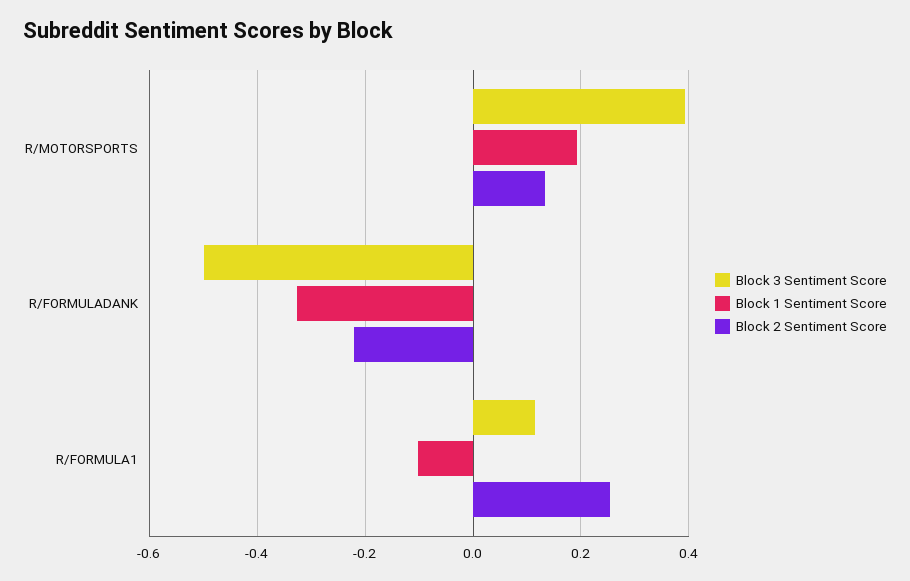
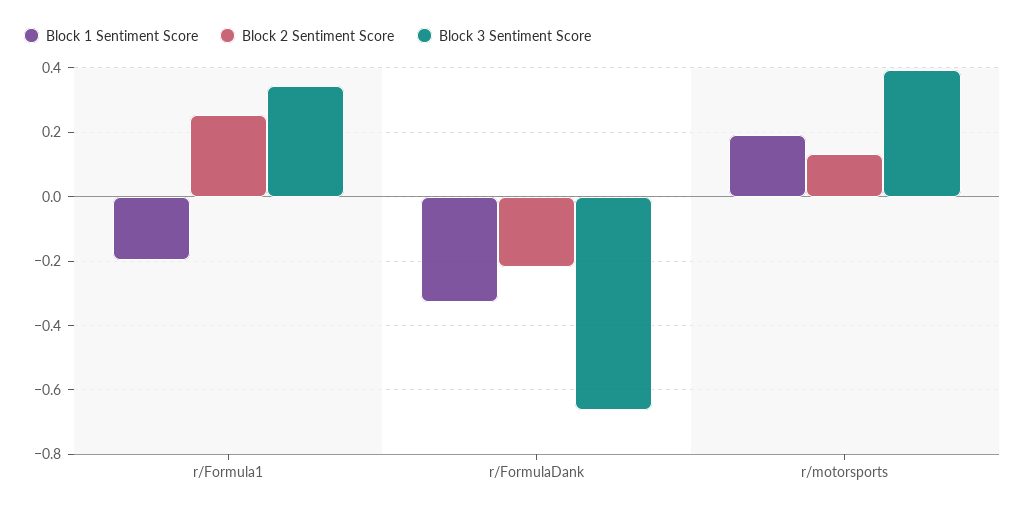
  {
    "Block 3 Sentiment Score": {
      "R/MOTORSPORTS": 0.4,
-     "R/FORMULADANK": -0.5,
+     "R/FORMULADANK": -0.66,
-     "R/FORMULA1": 0.12
+     "R/FORMULA1": 0.34
    },
    "Block 1 Sentiment Score": {
      "R/MOTORSPORTS": 0.2,
      "R/FORMULADANK": -0.32,
-     "R/FORMULA1": -0.1
+     "R/FORMULA1": -0.2
    },
    "Block 2 Sentiment Score": {
      "R/MOTORSPORTS": 0.14,
      "R/FORMULADANK": -0.22,
      "R/FORMULA1": 0.26
    }
  }

